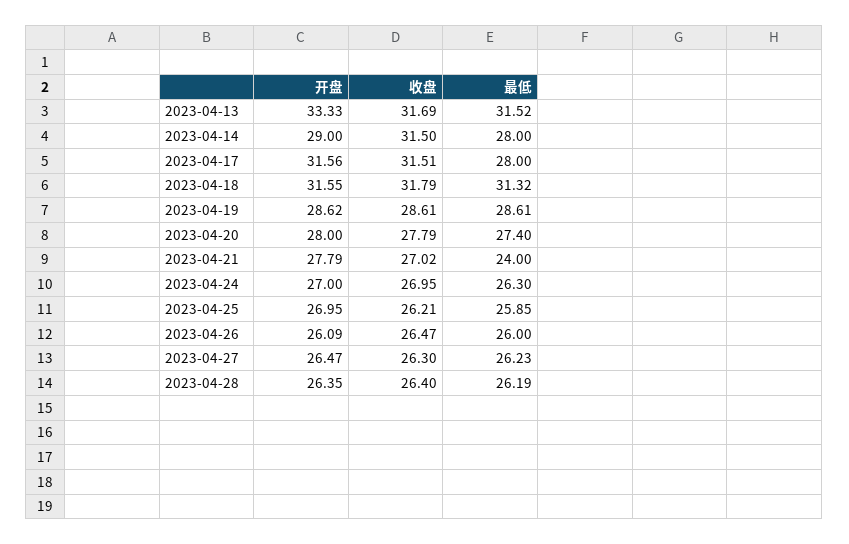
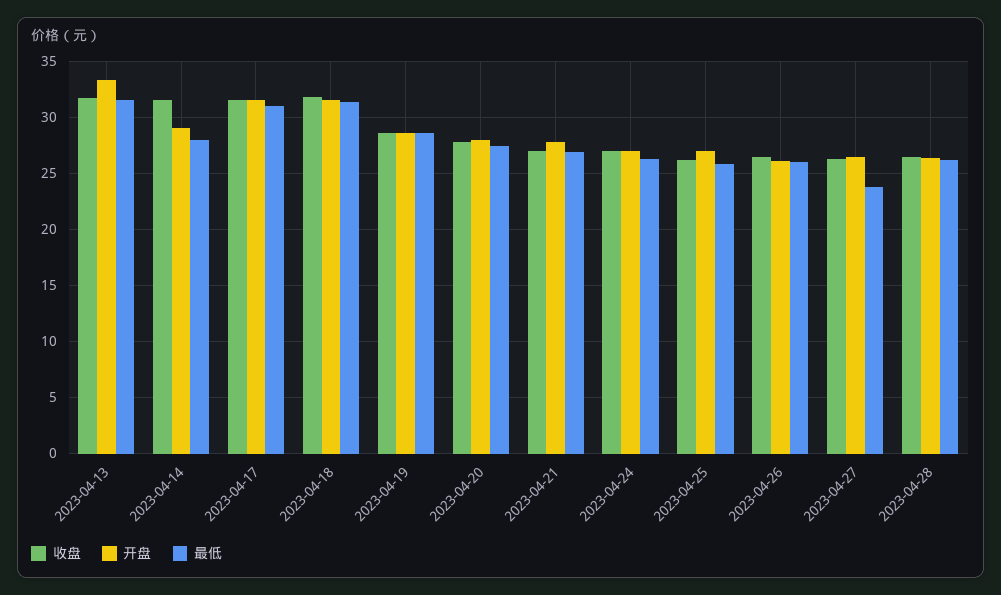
  {
    "开盘": {
      "2023-04-13": 33.33,
      "2023-04-14": 29,
      "2023-04-17": 31.56,
      "2023-04-18": 31.55,
      "2023-04-19": 28.62,
      "2023-04-20": 28,
      "2023-04-21": 27.79,
      "2023-04-24": 27,
      "2023-04-25": 26.95,
      "2023-04-26": 26.09,
      "2023-04-27": 26.47,
      "2023-04-28": 26.35
    },
    "收盘": {
      "2023-04-13": 31.69,
      "2023-04-14": 31.5,
      "2023-04-17": 31.51,
      "2023-04-18": 31.79,
      "2023-04-19": 28.61,
      "2023-04-20": 27.79,
      "2023-04-21": 27.02,
      "2023-04-24": 26.95,
      "2023-04-25": 26.21,
      "2023-04-26": 26.47,
      "2023-04-27": 26.3,
      "2023-04-28": 26.4
    },
    "最低": {
      "2023-04-13": 31.52,
      "2023-04-14": 28,
-     "2023-04-17": 28,
+     "2023-04-17": 31,
      "2023-04-18": 31.32,
      "2023-04-19": 28.61,
      "2023-04-20": 27.4,
-     "2023-04-21": 24,
+     "2023-04-21": 27,
      "2023-04-24": 26.3,
      "2023-04-25": 25.85,
      "2023-04-26": 26,
-     "2023-04-27": 26.23,
+     "2023-04-27": 24,
      "2023-04-28": 26.19
    }
  }

